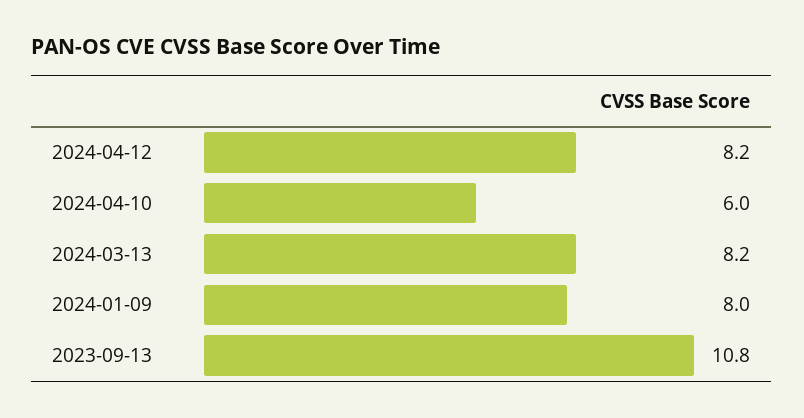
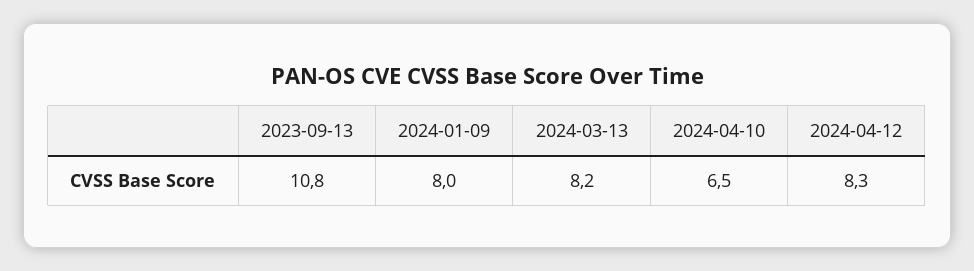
  {
-   "2024-04-12": 8.2,
+   "2024-04-12": 8.3,
-   "2024-04-10": 6,
+   "2024-04-10": 6.5,
    "2024-03-13": 8.2,
    "2024-01-09": 8,
    "2023-09-13": 10.8
  }

